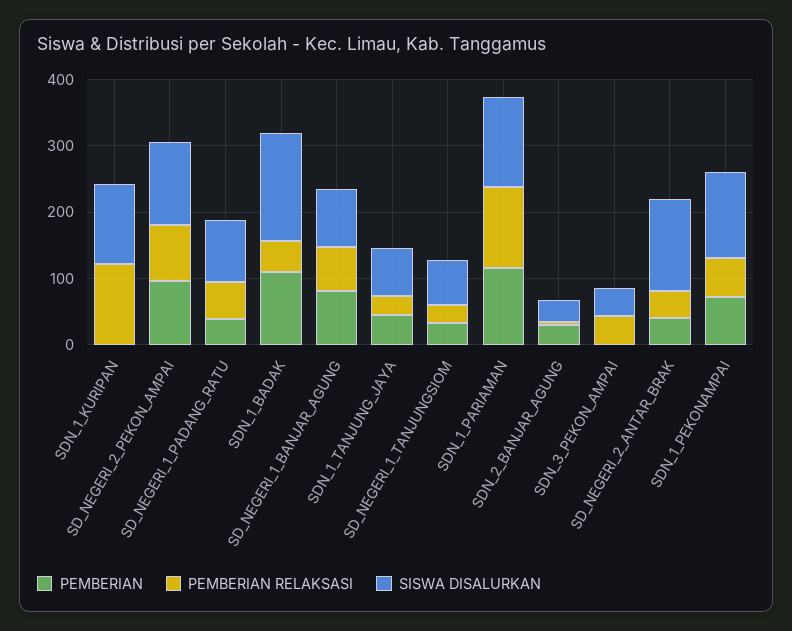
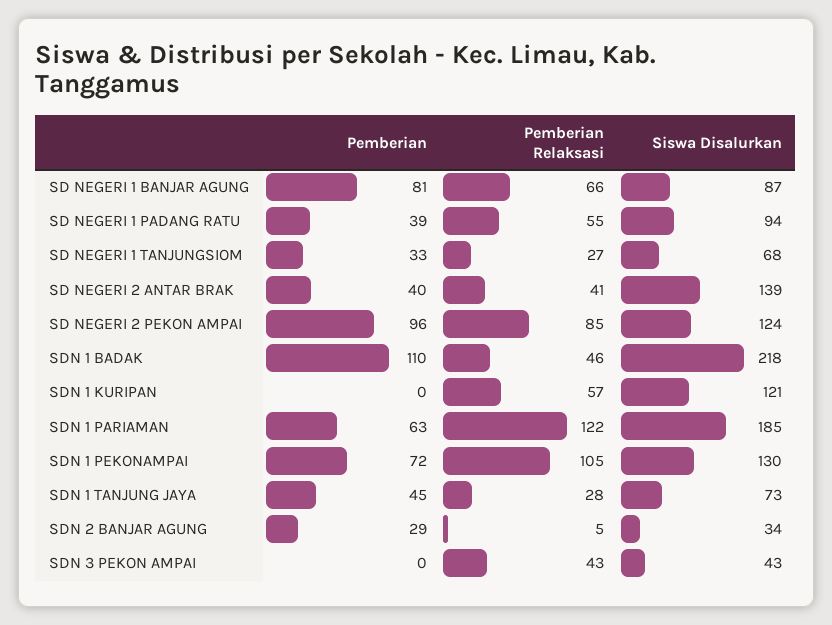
  {
    "PEMBERIAN": {
      "SDN_1_KURIPAN": 0,
      "SD_NEGERI_2_PEKON_AMPAI": 96,
      "SD_NEGERI_1_PADANG_RATU": 39,
      "SDN_1_BADAK": 110,
      "SD_NEGERI_1_BANJAR_AGUNG": 81,
      "SDN_1_TANJUNG_JAYA": 45,
      "SD_NEGERI_1_TANJUNGSIOM": 33,
-     "SDN_1_PARIAMAN": 120,
+     "SDN_1_PARIAMAN": 63,
      "SDN_2_BANJAR_AGUNG": 29,
      "SDN_3_PEKON_AMPAI": 0,
      "SD_NEGERI_2_ANTAR_BRAK": 40,
      "SDN_1_PEKONAMPAI": 72
    },
    "PEMBERIAN RELAKSASI": {
-     "SDN_1_KURIPAN": 120,
+     "SDN_1_KURIPAN": 57,
      "SD_NEGERI_2_PEKON_AMPAI": 85,
      "SD_NEGERI_1_PADANG_RATU": 55,
      "SDN_1_BADAK": 46,
      "SD_NEGERI_1_BANJAR_AGUNG": 66,
      "SDN_1_TANJUNG_JAYA": 28,
      "SD_NEGERI_1_TANJUNGSIOM": 27,
      "SDN_1_PARIAMAN": 122,
      "SDN_2_BANJAR_AGUNG": 5,
      "SDN_3_PEKON_AMPAI": 43,
      "SD_NEGERI_2_ANTAR_BRAK": 41,
-     "SDN_1_PEKONAMPAI": 60
+     "SDN_1_PEKONAMPAI": 105
    },
    "SISWA DISALURKAN": {
      "SDN_1_KURIPAN": 121,
      "SD_NEGERI_2_PEKON_AMPAI": 124,
      "SD_NEGERI_1_PADANG_RATU": 94,
-     "SDN_1_BADAK": 160,
+     "SDN_1_BADAK": 218,
      "SD_NEGERI_1_BANJAR_AGUNG": 87,
      "SDN_1_TANJUNG_JAYA": 73,
      "SD_NEGERI_1_TANJUNGSIOM": 68,
-     "SDN_1_PARIAMAN": 140,
+     "SDN_1_PARIAMAN": 185,
      "SDN_2_BANJAR_AGUNG": 34,
      "SDN_3_PEKON_AMPAI": 43,
      "SD_NEGERI_2_ANTAR_BRAK": 139,
      "SDN_1_PEKONAMPAI": 130
    }
  }

